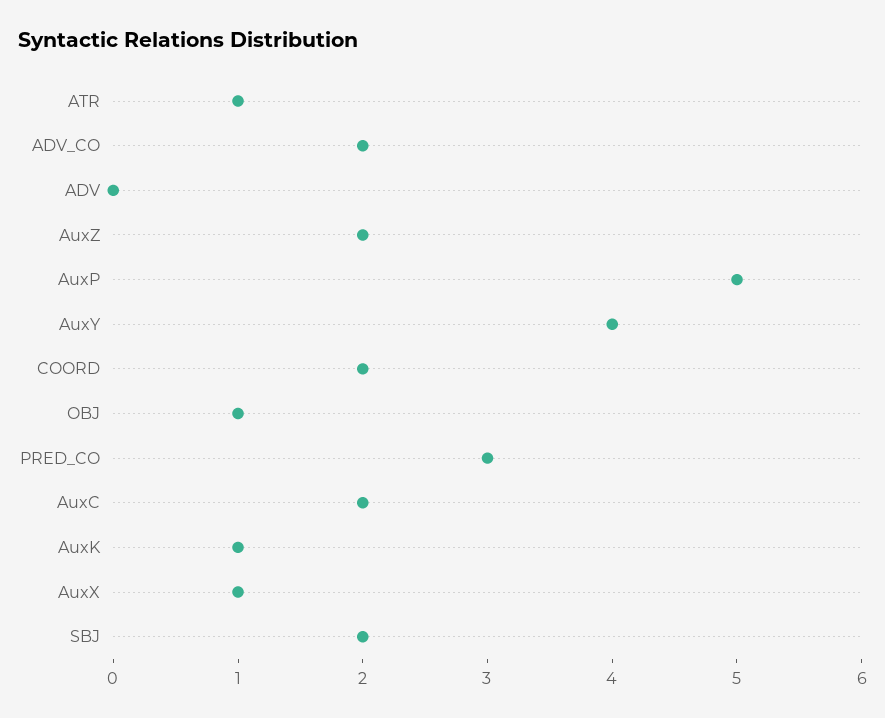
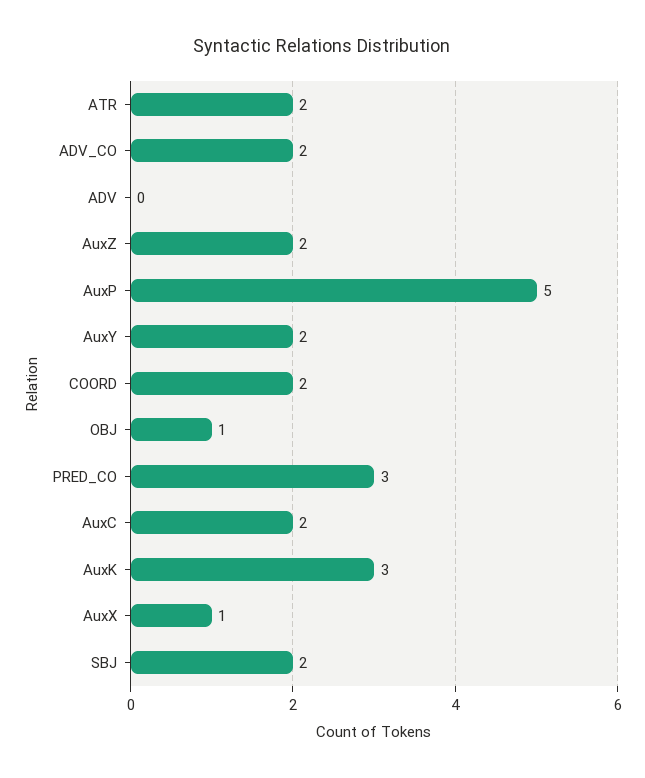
  {
-   "ATR": 1,
+   "ATR": 2,
    "ADV_CO": 2,
    "ADV": 0,
    "AuxZ": 2,
    "AuxP": 5,
-   "AuxY": 4,
+   "AuxY": 2,
    "COORD": 2,
    "OBJ": 1,
    "PRED_CO": 3,
    "AuxC": 2,
-   "AuxK": 1,
+   "AuxK": 3,
    "AuxX": 1,
    "SBJ": 2
  }

